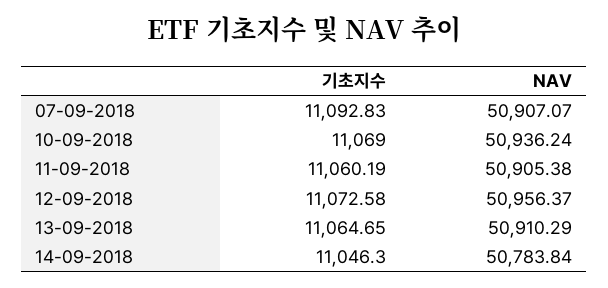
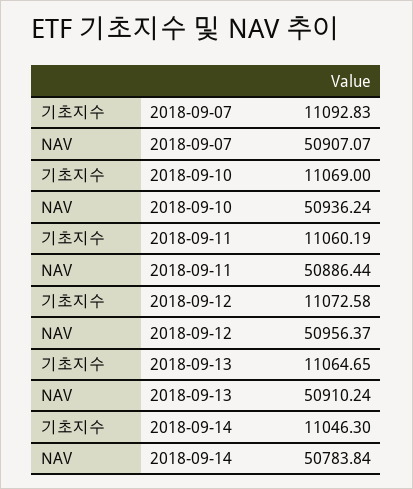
  {
    "기초지수": {
      "07-09-2018": 11092.83,
      "10-09-2018": 11069,
      "11-09-2018": 11060.19,
      "12-09-2018": 11072.58,
      "13-09-2018": 11064.65,
      "14-09-2018": 11046.3
    },
    "NAV": {
      "07-09-2018": 50907.07,
      "10-09-2018": 50936.24,
-     "11-09-2018": 50905.38,
+     "11-09-2018": 50886.44,
      "12-09-2018": 50956.37,
-     "13-09-2018": 50910.29,
+     "13-09-2018": 50910.24,
      "14-09-2018": 50783.84
    }
  }

